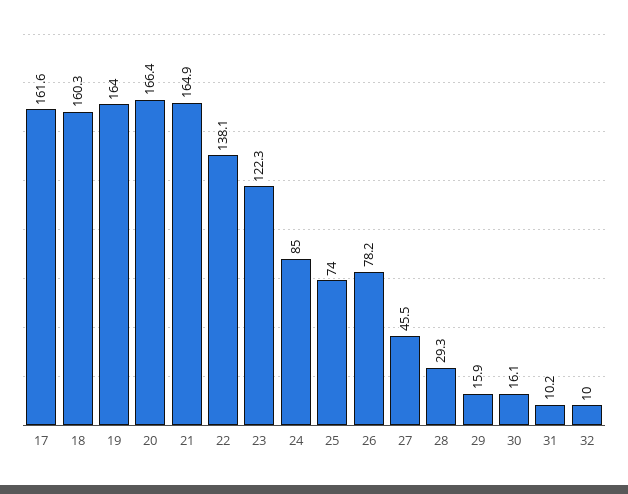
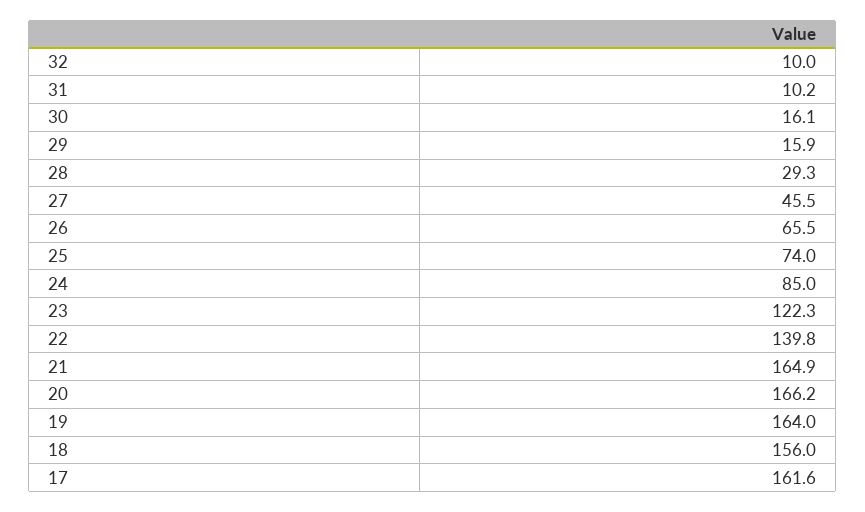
  {
    "17": 161.6,
-   "18": 160.3,
+   "18": 156,
    "19": 164,
-   "20": 166.4,
+   "20": 166.2,
    "21": 164.9,
-   "22": 138.1,
+   "22": 139.8,
    "23": 122.3,
    "24": 85,
    "25": 74,
-   "26": 78.2,
+   "26": 65.5,
    "27": 45.5,
    "28": 29.3,
    "29": 15.9,
    "30": 16.1,
    "31": 10.2,
    "32": 10
  }

